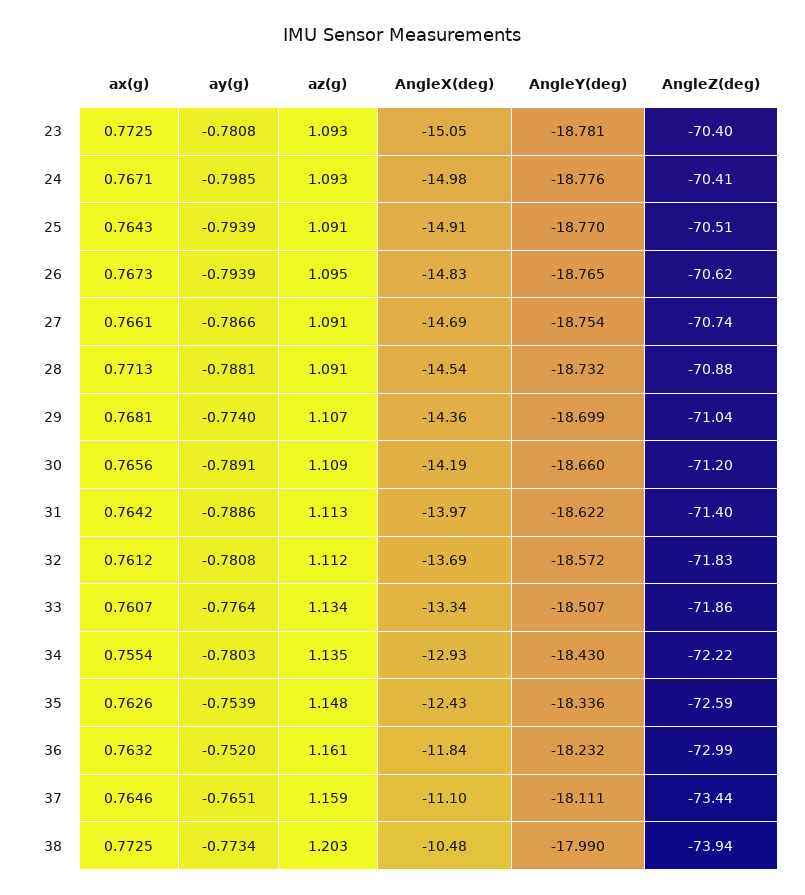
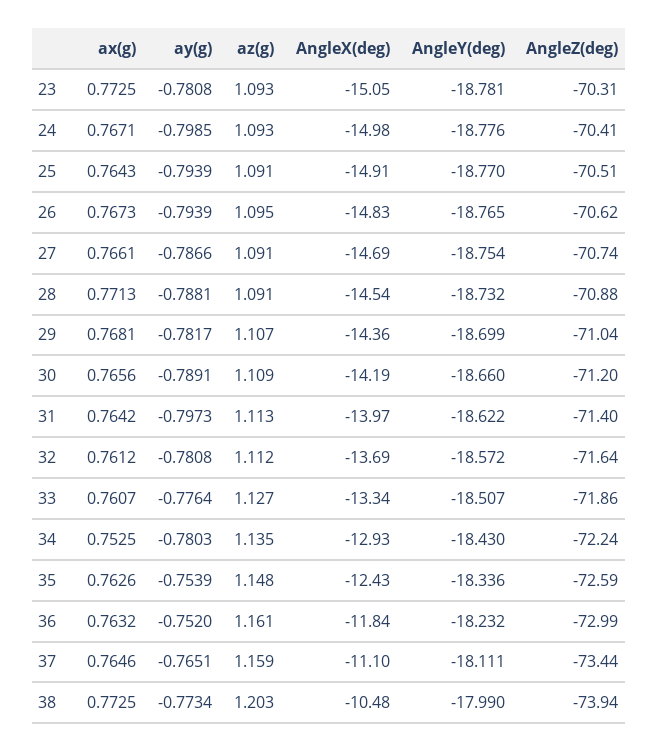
  {
    "ax(g)": {
      "23": 0.7725,
      "24": 0.7671,
      "25": 0.7643,
      "26": 0.7673,
      "27": 0.7661,
      "28": 0.7713,
      "29": 0.7681,
      "30": 0.7656,
      "31": 0.7642,
      "32": 0.7612,
      "33": 0.7607,
-     "34": 0.7554,
+     "34": 0.7525,
      "35": 0.7626,
      "36": 0.7632,
      "37": 0.7646,
      "38": 0.7725
    },
    "ay(g)": {
      "23": -0.7808,
      "24": -0.7985,
      "25": -0.7939,
      "26": -0.7939,
      "27": -0.7866,
      "28": -0.7881,
-     "29": -0.774,
+     "29": -0.7817,
      "30": -0.7891,
-     "31": -0.7886,
+     "31": -0.7973,
      "32": -0.7808,
      "33": -0.7764,
      "34": -0.7803,
      "35": -0.7539,
      "36": -0.752,
      "37": -0.7651,
      "38": -0.7734
    },
    "az(g)": {
      "23": 1.093,
      "24": 1.093,
      "25": 1.091,
      "26": 1.095,
      "27": 1.091,
      "28": 1.091,
      "29": 1.107,
      "30": 1.109,
      "31": 1.113,
      "32": 1.112,
-     "33": 1.134,
+     "33": 1.127,
      "34": 1.135,
      "35": 1.148,
      "36": 1.161,
      "37": 1.159,
      "38": 1.203
    },
    "AngleX(deg)": {
      "23": -15.05,
      "24": -14.98,
      "25": -14.91,
      "26": -14.83,
      "27": -14.69,
      "28": -14.54,
      "29": -14.36,
      "30": -14.19,
      "31": -13.97,
      "32": -13.69,
      "33": -13.34,
      "34": -12.93,
      "35": -12.43,
      "36": -11.84,
      "37": -11.1,
      "38": -10.48
    },
    "AngleY(deg)": {
      "23": -18.781,
      "24": -18.776,
      "25": -18.77,
      "26": -18.765,
      "27": -18.754,
      "28": -18.732,
      "29": -18.699,
      "30": -18.66,
      "31": -18.622,
      "32": -18.572,
      "33": -18.507,
      "34": -18.43,
      "35": -18.336,
      "36": -18.232,
      "37": -18.111,
      "38": -17.99
    },
    "AngleZ(deg)": {
-     "23": -70.4,
+     "23": -70.31,
      "24": -70.41,
      "25": -70.51,
      "26": -70.62,
      "27": -70.74,
      "28": -70.88,
      "29": -71.04,
      "30": -71.2,
      "31": -71.4,
-     "32": -71.83,
+     "32": -71.64,
      "33": -71.86,
-     "34": -72.22,
+     "34": -72.24,
      "35": -72.59,
      "36": -72.99,
      "37": -73.44,
      "38": -73.94
    }
  }

